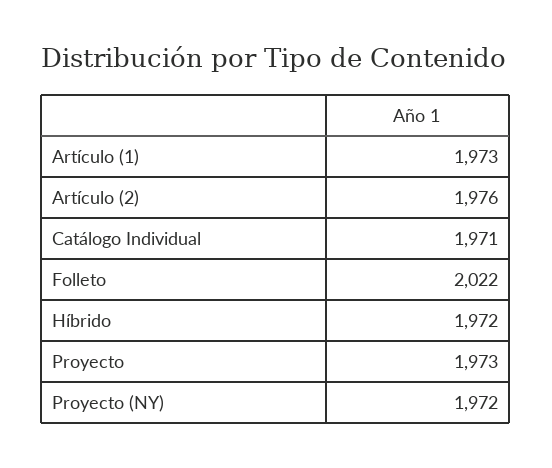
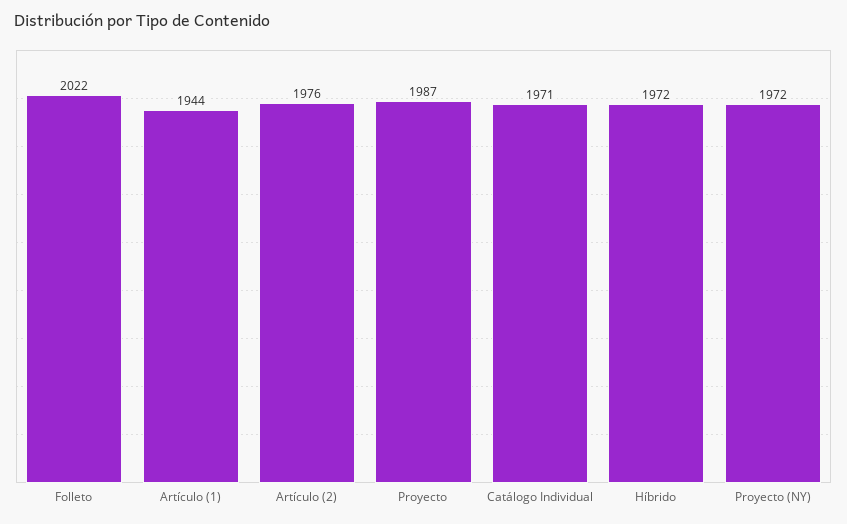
  {
-   "Artículo (1)": 1973,
+   "Artículo (1)": 1944,
    "Artículo (2)": 1976,
    "Catálogo Individual": 1971,
    "Folleto": 2022,
    "Híbrido": 1972,
-   "Proyecto": 1973,
+   "Proyecto": 1987,
    "Proyecto (NY)": 1972
  }

